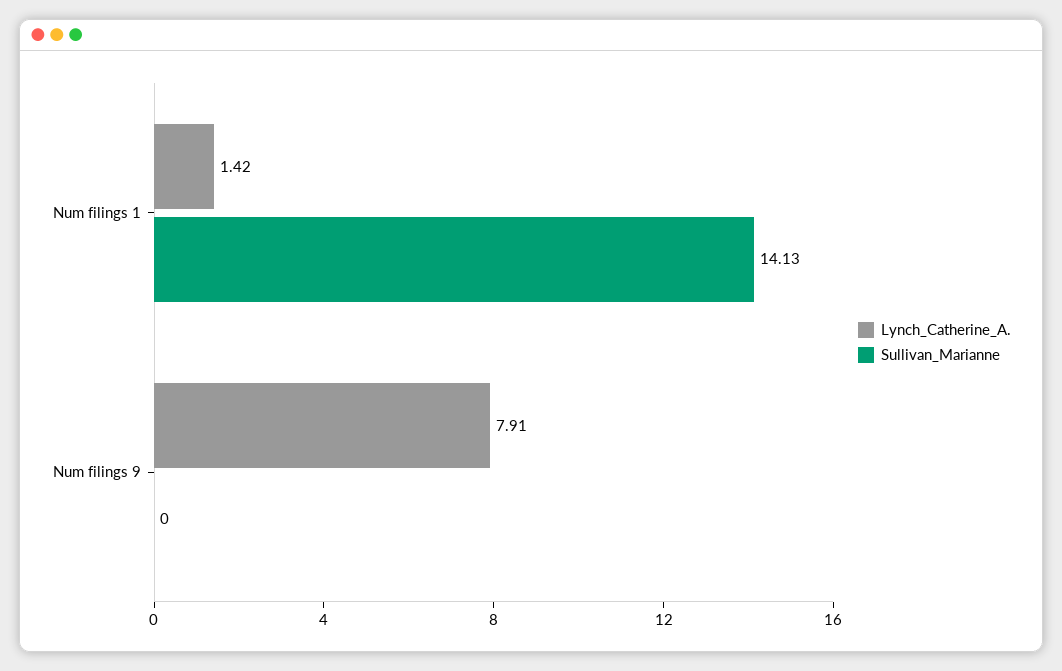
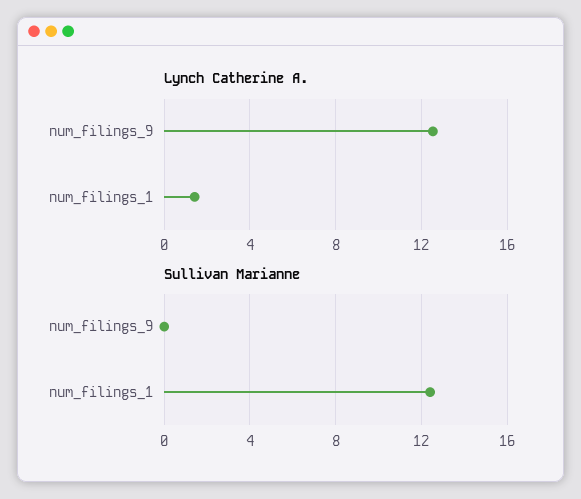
  {
    "Lynch_Catherine_A.": {
      "Num filings 1": 1.42,
-     "Num filings 9": 7.91
+     "Num filings 9": 12.5
    },
    "Sullivan_Marianne": {
-     "Num filings 1": 14.13,
+     "Num filings 1": 12.5,
      "Num filings 9": 0
    }
  }

